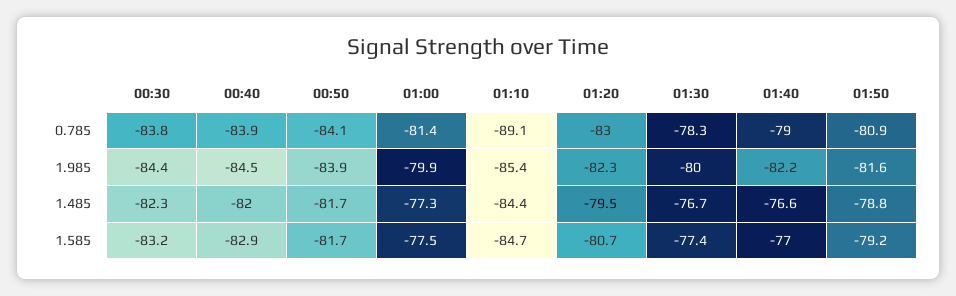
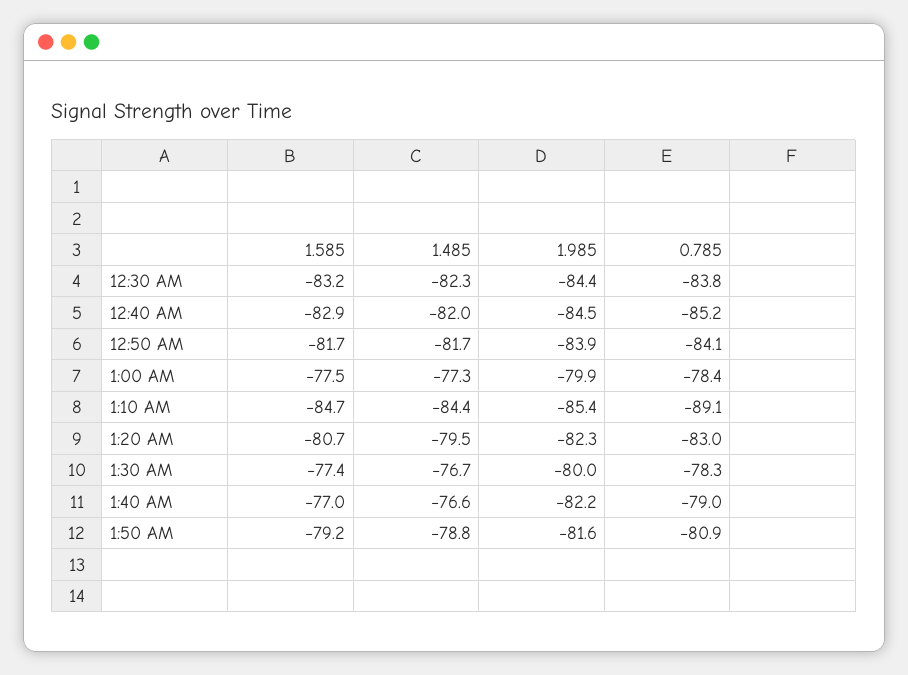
  {
    "00:30": {
      "0.785": -83.8,
      "1.985": -84.4,
      "1.485": -82.3,
      "1.585": -83.2
    },
    "00:40": {
-     "0.785": -83.9,
+     "0.785": -85.2,
      "1.985": -84.5,
      "1.485": -82,
      "1.585": -82.9
    },
    "00:50": {
      "0.785": -84.1,
      "1.985": -83.9,
      "1.485": -81.7,
      "1.585": -81.7
    },
    "01:00": {
-     "0.785": -81.4,
+     "0.785": -78.4,
      "1.985": -79.9,
      "1.485": -77.3,
      "1.585": -77.5
    },
    "01:10": {
      "0.785": -89.1,
      "1.985": -85.4,
      "1.485": -84.4,
      "1.585": -84.7
    },
    "01:20": {
      "0.785": -83,
      "1.985": -82.3,
      "1.485": -79.5,
      "1.585": -80.7
    },
    "01:30": {
      "0.785": -78.3,
      "1.985": -80,
      "1.485": -76.7,
      "1.585": -77.4
    },
    "01:40": {
      "0.785": -79,
      "1.985": -82.2,
      "1.485": -76.6,
      "1.585": -77
    },
    "01:50": {
      "0.785": -80.9,
      "1.985": -81.6,
      "1.485": -78.8,
      "1.585": -79.2
    }
  }

